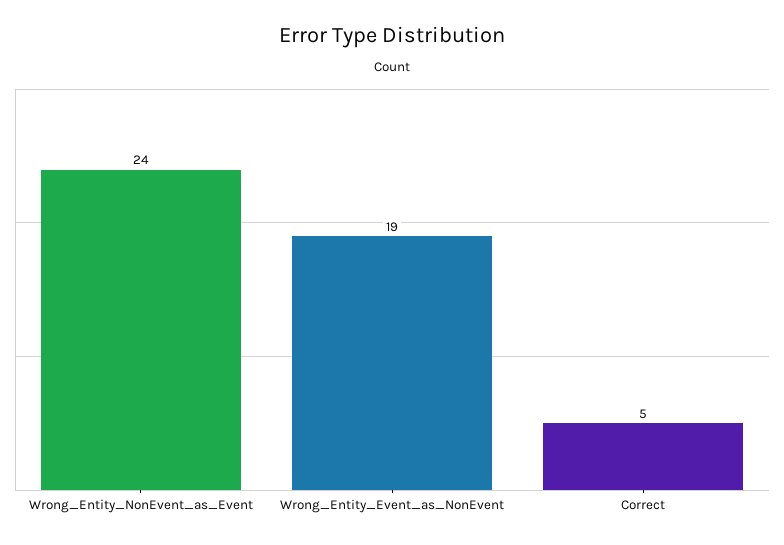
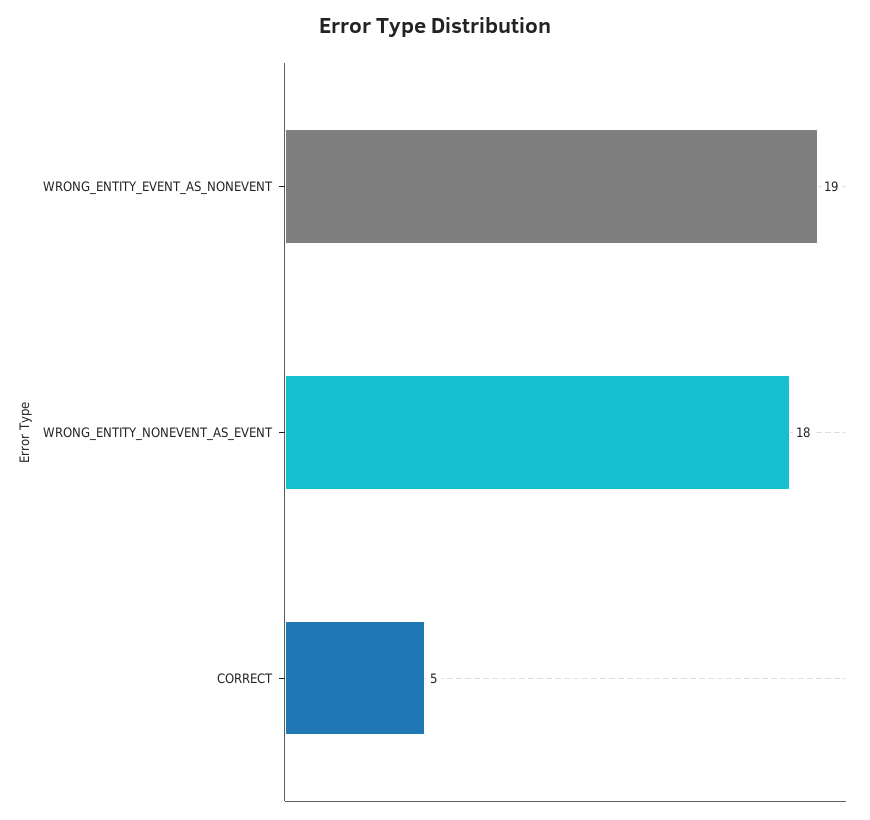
  {
-   "Wrong_Entity_NonEvent_as_Event": 24,
+   "Wrong_Entity_NonEvent_as_Event": 18,
    "Wrong_Entity_Event_as_NonEvent": 19,
    "Correct": 5
  }

